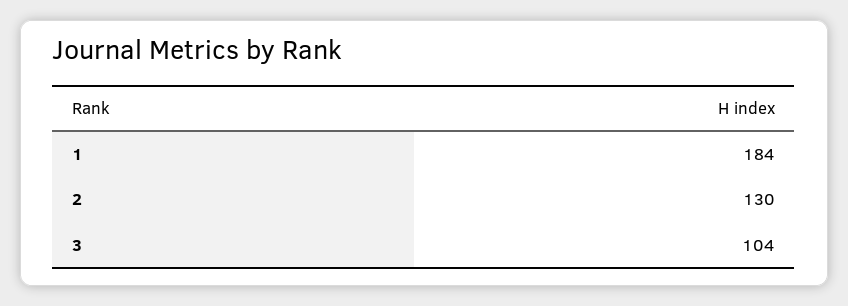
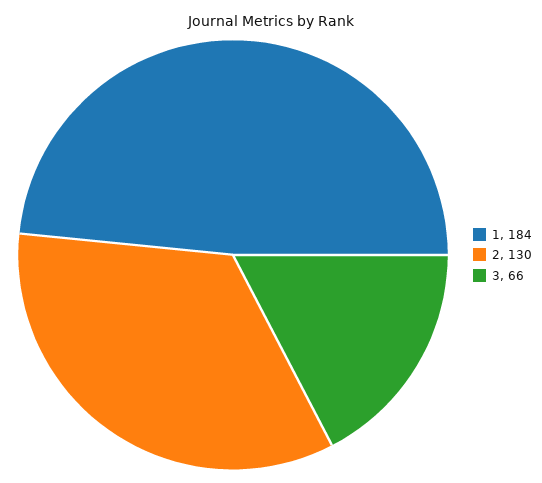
  {
    "1": 184,
    "2": 130,
-   "3": 104
+   "3": 66
  }

